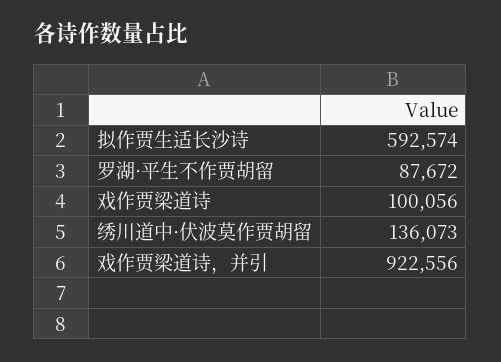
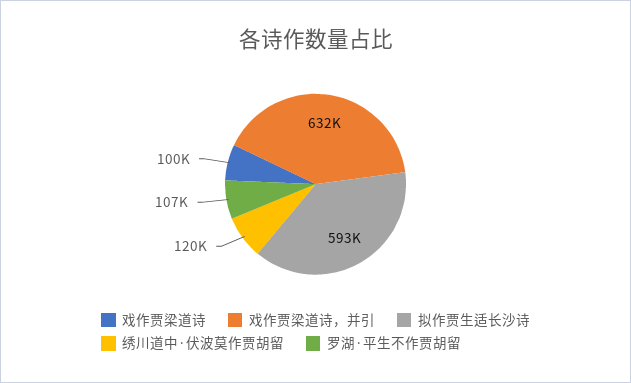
  {
    "拟作贾生适长沙诗": 592574,
-   "罗湖·平生不作贾胡留": 87672,
+   "罗湖·平生不作贾胡留": 107000,
    "戏作贾梁道诗": 100056,
-   "绣川道中·伏波莫作贾胡留": 136073,
+   "绣川道中·伏波莫作贾胡留": 120000,
-   "戏作贾梁道诗，并引": 922556
+   "戏作贾梁道诗，并引": 632000
  }

